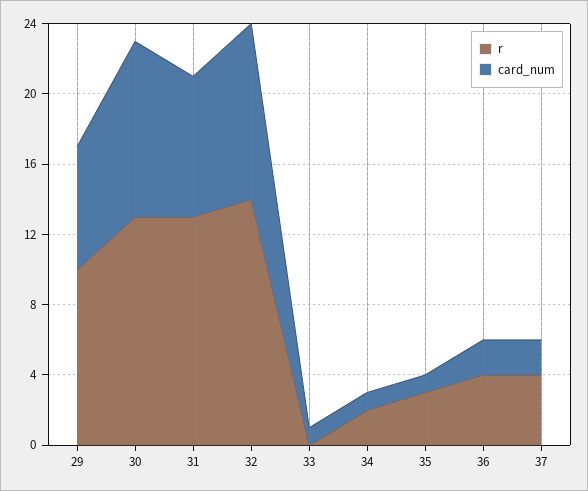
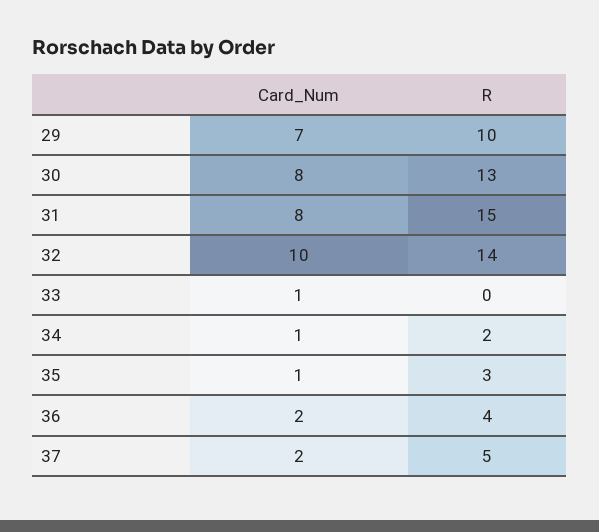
  {
    "r": {
      "29": 10,
      "30": 13,
-     "31": 13,
+     "31": 15,
      "32": 14,
      "33": 0,
      "34": 2,
      "35": 3,
      "36": 4,
-     "37": 4
+     "37": 5
    },
    "card_num": {
      "29": 7,
-     "30": 10,
+     "30": 8,
      "31": 8,
      "32": 10,
      "33": 1,
      "34": 1,
      "35": 1,
      "36": 2,
      "37": 2
    }
  }

